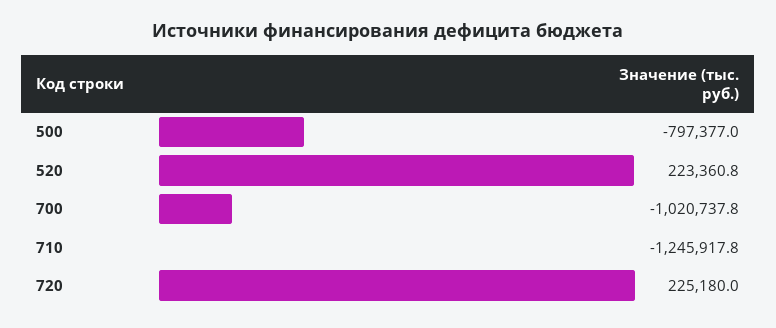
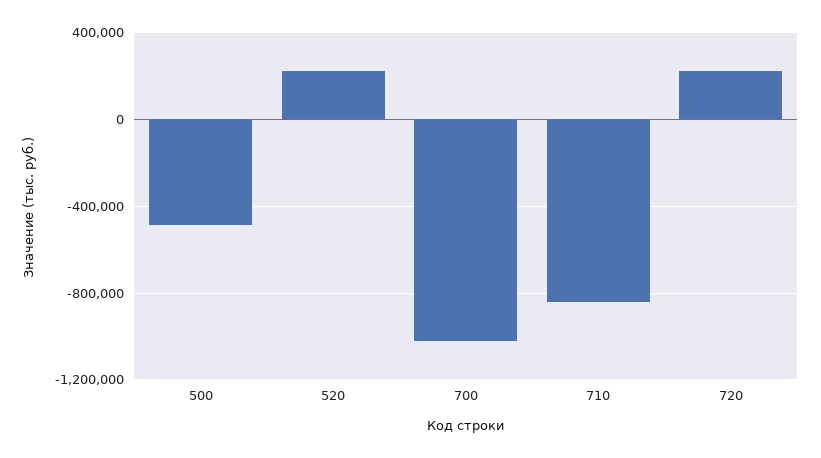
  {
-   "500": -797377,
+   "500": -500000,
    "520": 223360.8,
    "700": -1020737.8,
-   "710": -1245917.8,
+   "710": -850000,
    "720": 225180
  }

